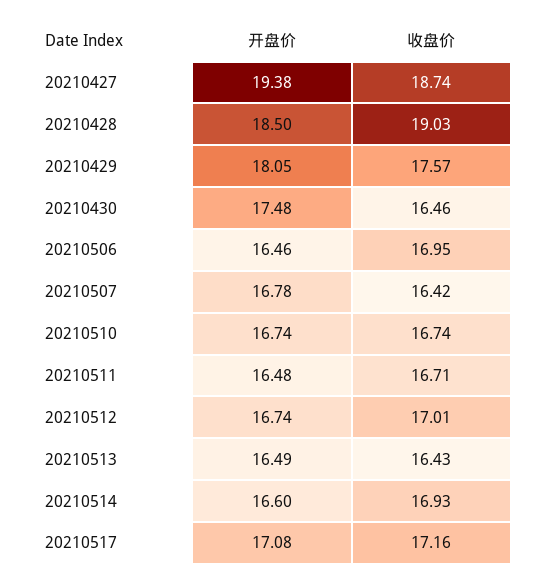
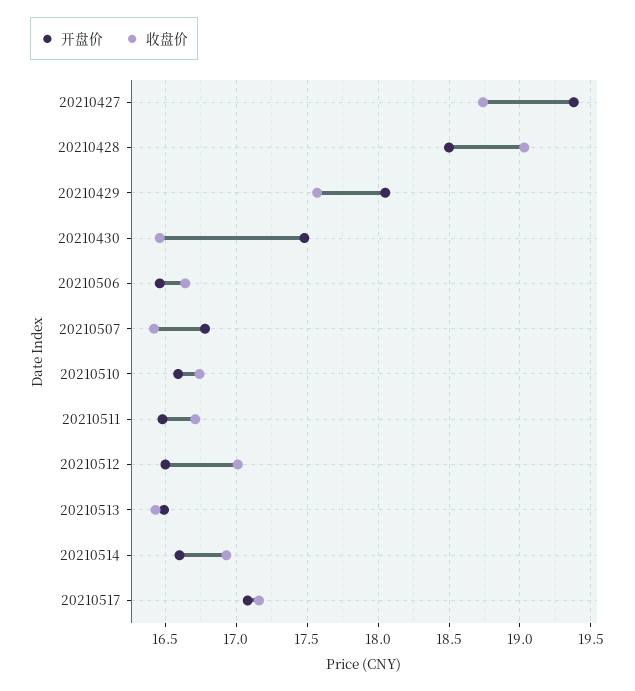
  {
    "开盘价": {
      "20210427": 19.38,
      "20210428": 18.5,
      "20210429": 18.05,
      "20210430": 17.48,
      "20210506": 16.46,
      "20210507": 16.78,
-     "20210510": 16.74,
+     "20210510": 16.6,
      "20210511": 16.48,
-     "20210512": 16.74,
+     "20210512": 16.5,
      "20210513": 16.49,
      "20210514": 16.6,
      "20210517": 17.08
    },
    "收盘价": {
      "20210427": 18.74,
      "20210428": 19.03,
      "20210429": 17.57,
      "20210430": 16.46,
-     "20210506": 16.95,
+     "20210506": 16.65,
      "20210507": 16.42,
      "20210510": 16.74,
      "20210511": 16.71,
      "20210512": 17.01,
      "20210513": 16.43,
      "20210514": 16.93,
      "20210517": 17.16
    }
  }

